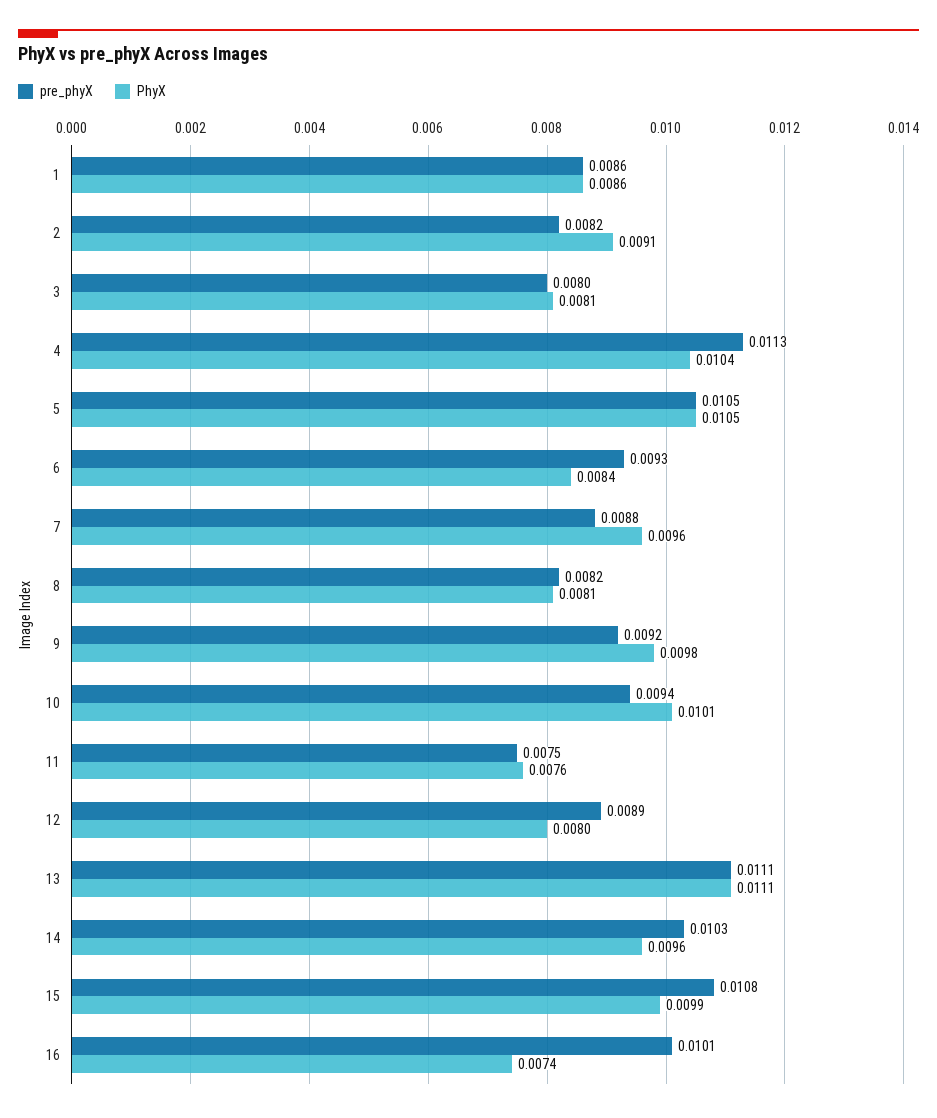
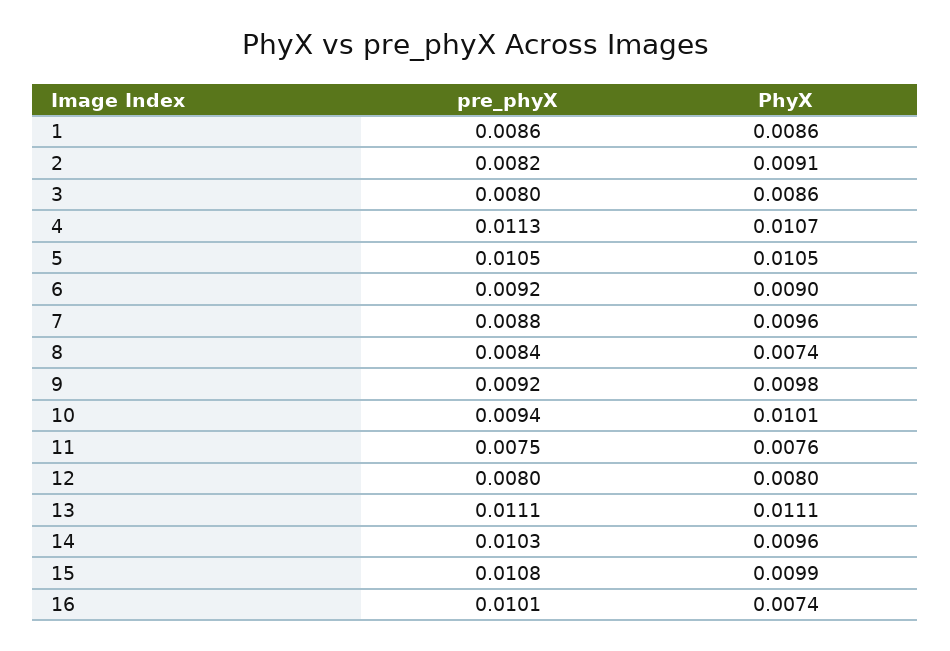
  {
    "pre_phyX": {
      "1": 0.0086,
      "2": 0.0082,
      "3": 0.008,
      "4": 0.0113,
      "5": 0.0105,
-     "6": 0.0093,
+     "6": 0.0092,
      "7": 0.0088,
-     "8": 0.0082,
+     "8": 0.0084,
      "9": 0.0092,
      "10": 0.0094,
      "11": 0.0075,
-     "12": 0.0089,
+     "12": 0.008,
      "13": 0.0111,
      "14": 0.0103,
      "15": 0.0108,
      "16": 0.0101
    },
    "PhyX": {
      "1": 0.0086,
      "2": 0.0091,
-     "3": 0.0081,
+     "3": 0.0086,
-     "4": 0.0104,
+     "4": 0.0107,
      "5": 0.0105,
-     "6": 0.0084,
+     "6": 0.009,
      "7": 0.0096,
-     "8": 0.0081,
+     "8": 0.0074,
      "9": 0.0098,
      "10": 0.0101,
      "11": 0.0076,
      "12": 0.008,
      "13": 0.0111,
      "14": 0.0096,
      "15": 0.0099,
      "16": 0.0074
    }
  }

